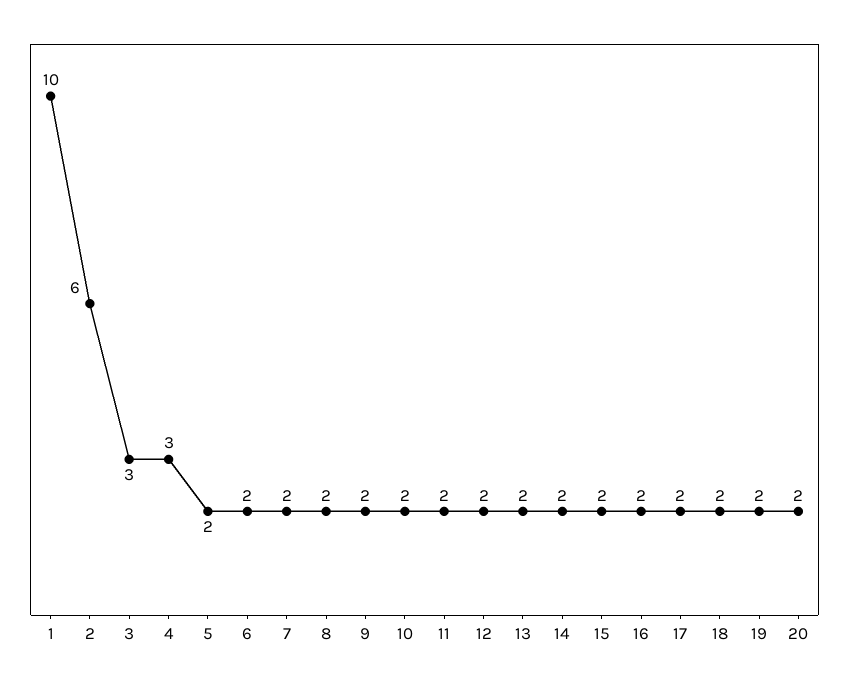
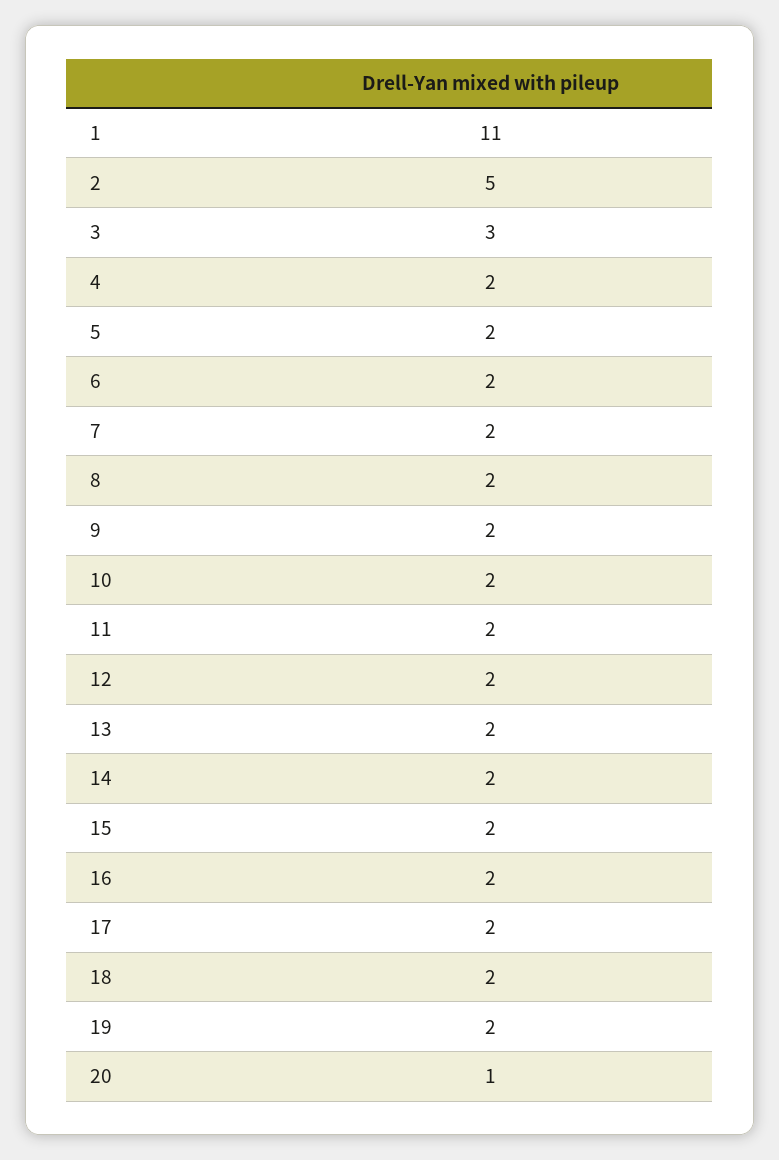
  {
-   "1": 10,
+   "1": 11,
-   "2": 6,
+   "2": 5,
    "3": 3,
-   "4": 3,
+   "4": 2,
    "5": 2,
    "6": 2,
    "7": 2,
    "8": 2,
    "9": 2,
    "10": 2,
    "11": 2,
    "12": 2,
    "13": 2,
    "14": 2,
    "15": 2,
    "16": 2,
    "17": 2,
    "18": 2,
    "19": 2,
-   "20": 2
+   "20": 1
  }

